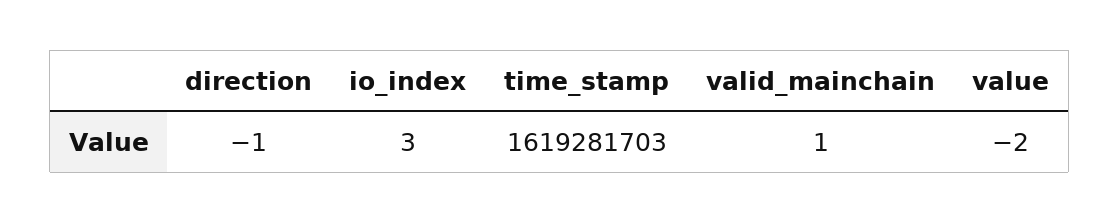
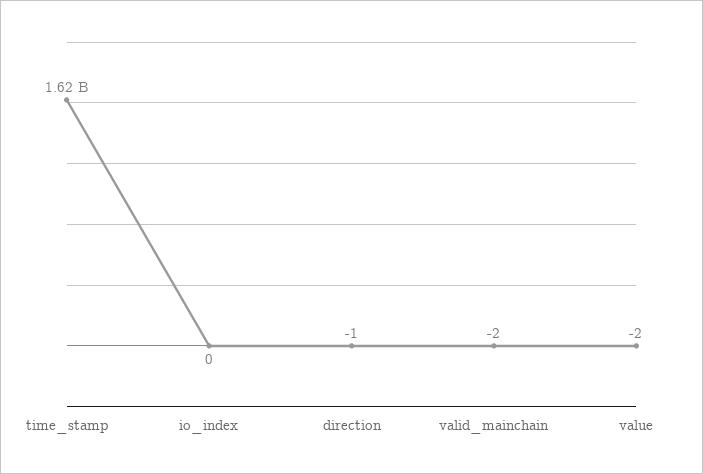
  {
    "direction": -1,
-   "io_index": 3,
+   "io_index": 0,
    "time_stamp": 1619281703,
-   "valid_mainchain": 1,
+   "valid_mainchain": -2,
    "value": -2
  }

